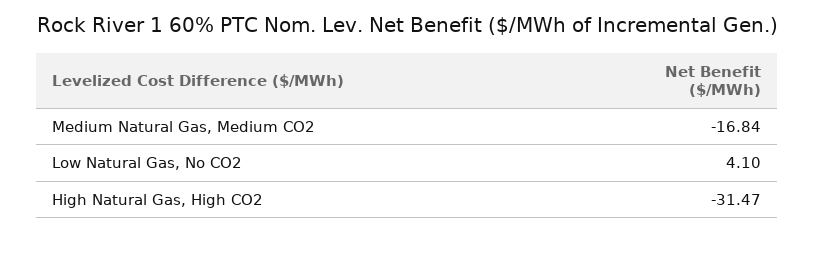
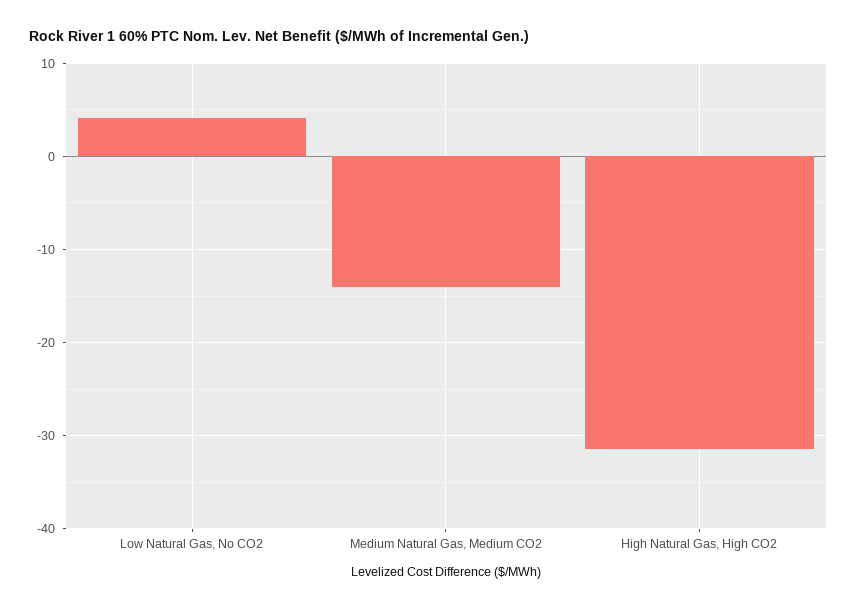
  {
-   "Medium Natural Gas, Medium CO2": -16.84,
+   "Medium Natural Gas, Medium CO2": -14,
    "Low Natural Gas, No CO2": 4.1,
    "High Natural Gas, High CO2": -31.47
  }

